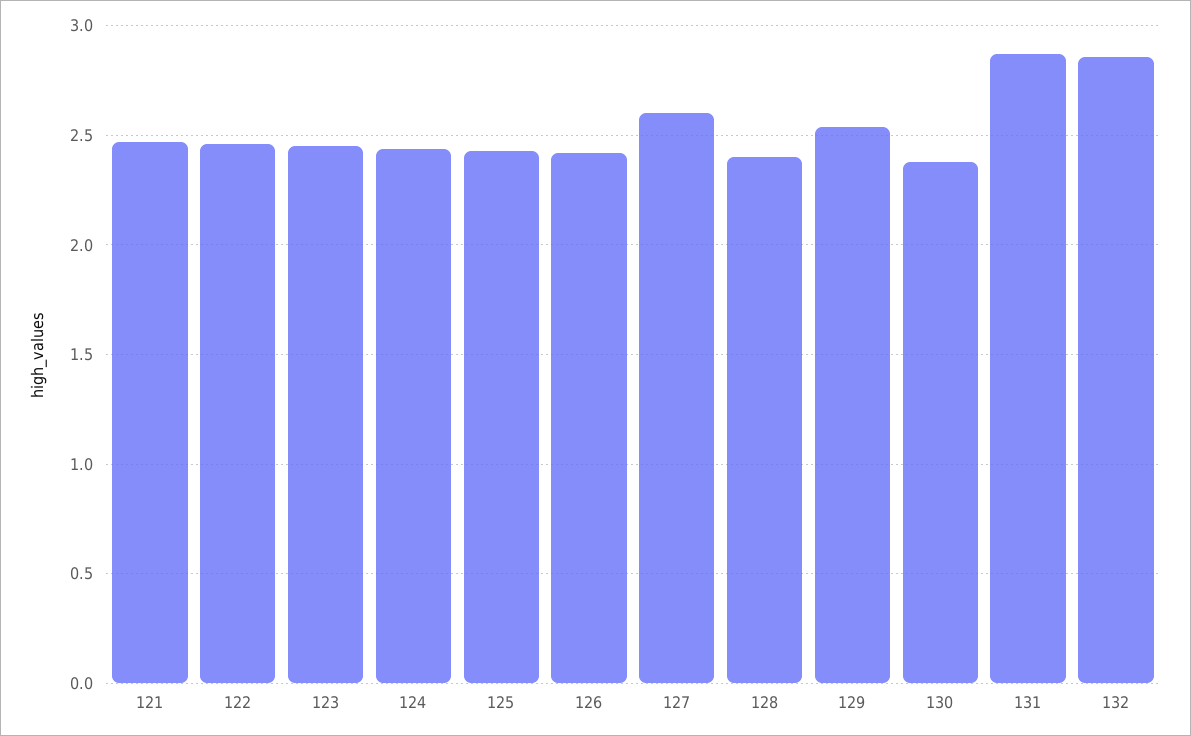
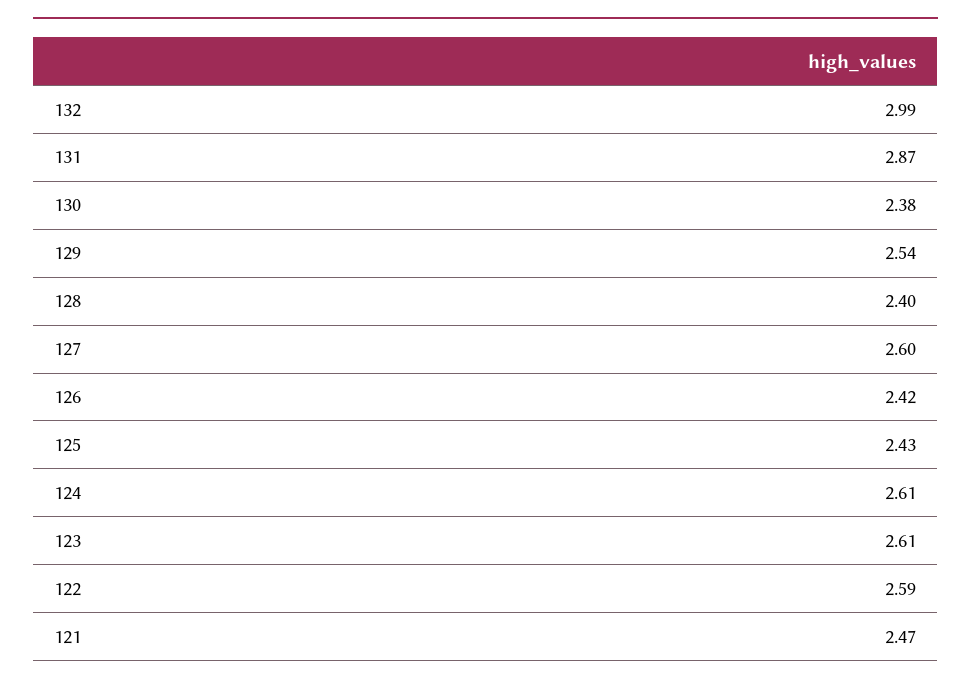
  {
    "121": 2.47,
-   "122": 2.45,
+   "122": 2.59,
-   "123": 2.45,
+   "123": 2.61,
-   "124": 2.45,
+   "124": 2.61,
    "125": 2.43,
    "126": 2.42,
    "127": 2.6,
    "128": 2.4,
    "129": 2.54,
    "130": 2.38,
    "131": 2.87,
-   "132": 2.85
+   "132": 2.99
  }

